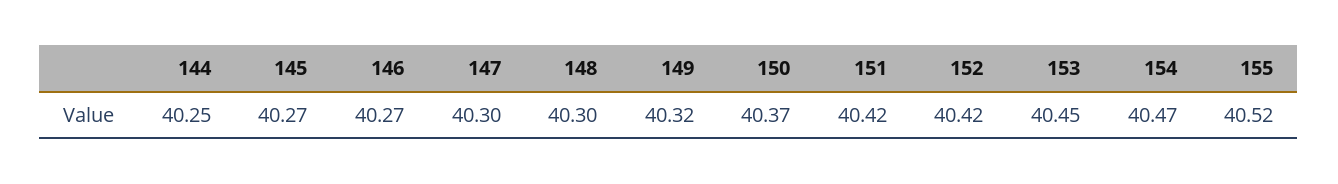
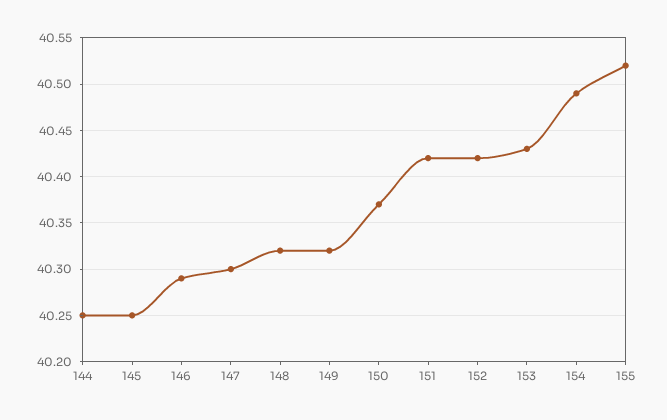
  {
    "144": 40.25,
-   "145": 40.27,
+   "145": 40.25,
-   "146": 40.27,
+   "146": 40.29,
    "147": 40.3,
-   "148": 40.3,
+   "148": 40.32,
    "149": 40.32,
    "150": 40.37,
    "151": 40.42,
    "152": 40.42,
-   "153": 40.45,
+   "153": 40.43,
-   "154": 40.47,
+   "154": 40.49,
    "155": 40.52
  }

